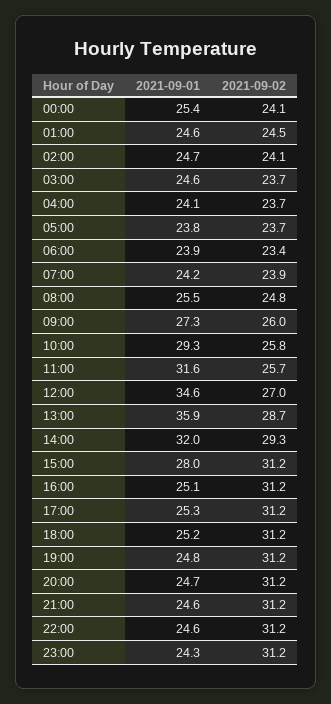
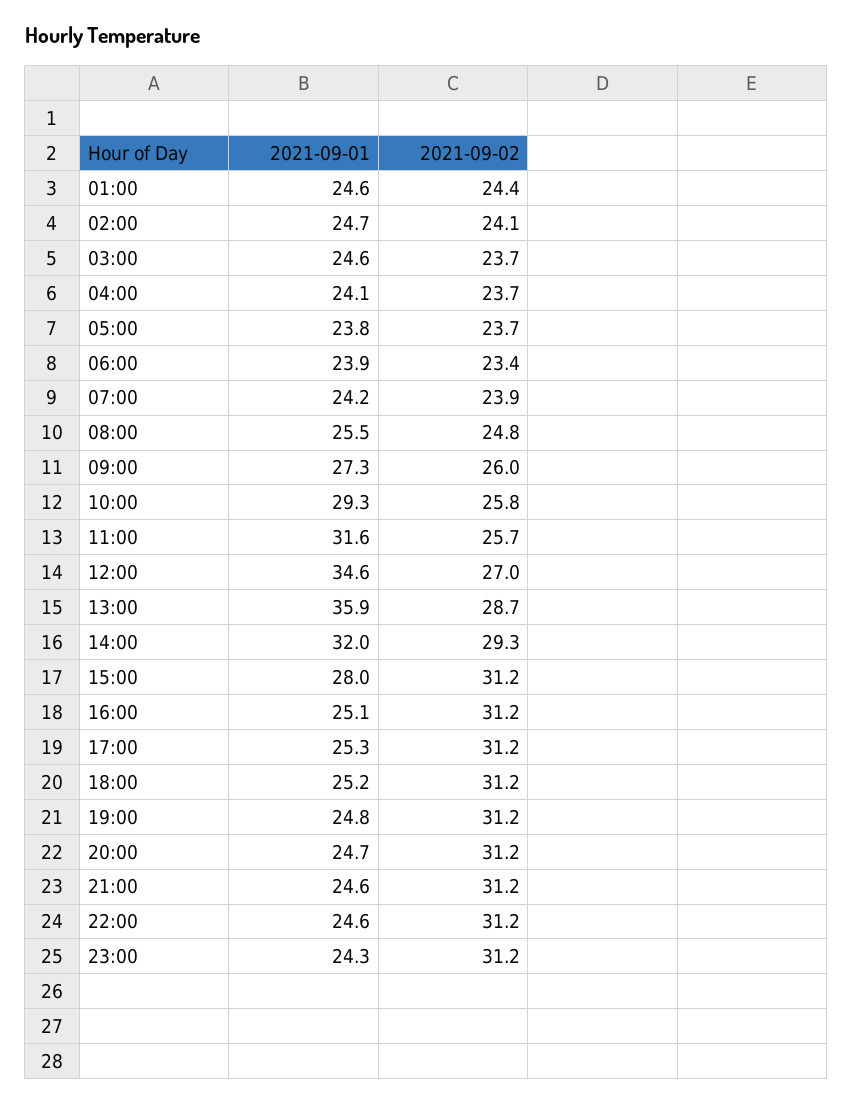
  {
    "2021-09-01": {
-     "00:00": 25.4,
      "01:00": 24.6,
      "02:00": 24.7,
      "03:00": 24.6,
      "04:00": 24.1,
      "05:00": 23.8,
      "06:00": 23.9,
      "07:00": 24.2,
      "08:00": 25.5,
      "09:00": 27.3,
      "10:00": 29.3,
      "11:00": 31.6,
      "12:00": 34.6,
      "13:00": 35.9,
      "14:00": 32,
      "15:00": 28,
      "16:00": 25.1,
      "17:00": 25.3,
      "18:00": 25.2,
      "19:00": 24.8,
      "20:00": 24.7,
      "21:00": 24.6,
      "22:00": 24.6,
      "23:00": 24.3
    },
    "2021-09-02": {
-     "00:00": 24.1,
-     "01:00": 24.5,
+     "01:00": 24.4,
      "02:00": 24.1,
      "03:00": 23.7,
      "04:00": 23.7,
      "05:00": 23.7,
      "06:00": 23.4,
      "07:00": 23.9,
      "08:00": 24.8,
      "09:00": 26,
      "10:00": 25.8,
      "11:00": 25.7,
      "12:00": 27,
      "13:00": 28.7,
      "14:00": 29.3,
      "15:00": 31.2,
      "16:00": 31.2,
      "17:00": 31.2,
      "18:00": 31.2,
      "19:00": 31.2,
      "20:00": 31.2,
      "21:00": 31.2,
      "22:00": 31.2,
      "23:00": 31.2
    }
  }

